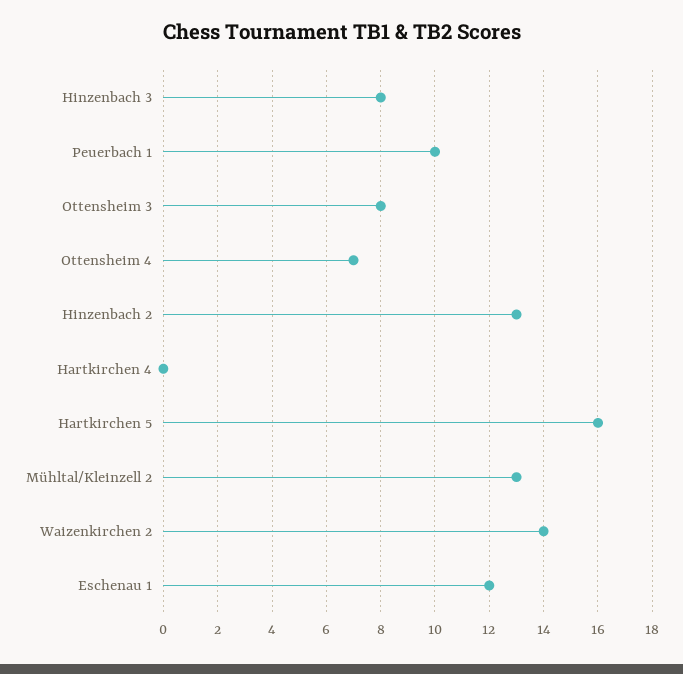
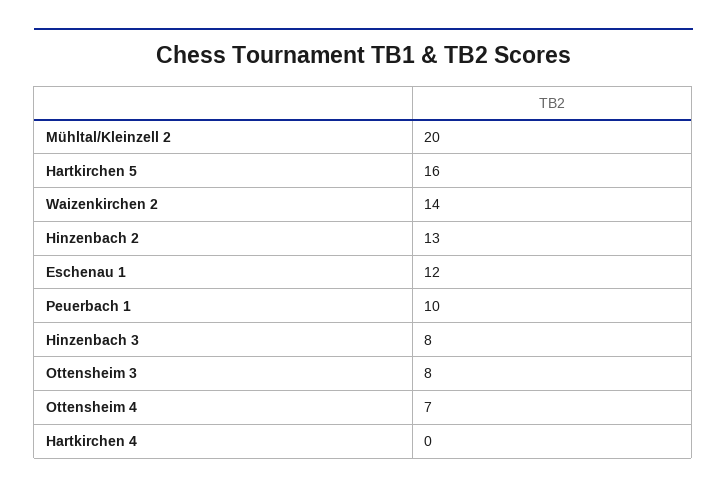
  {
    "Hinzenbach 3": 8,
    "Peuerbach 1": 10,
    "Ottensheim 3": 8,
    "Ottensheim 4": 7,
    "Hinzenbach 2": 13,
    "Hartkirchen 4": 0,
    "Hartkirchen 5": 16,
-   "Mühltal/Kleinzell 2": 13,
+   "Mühltal/Kleinzell 2": 20,
    "Waizenkirchen 2": 14,
    "Eschenau 1": 12
  }

